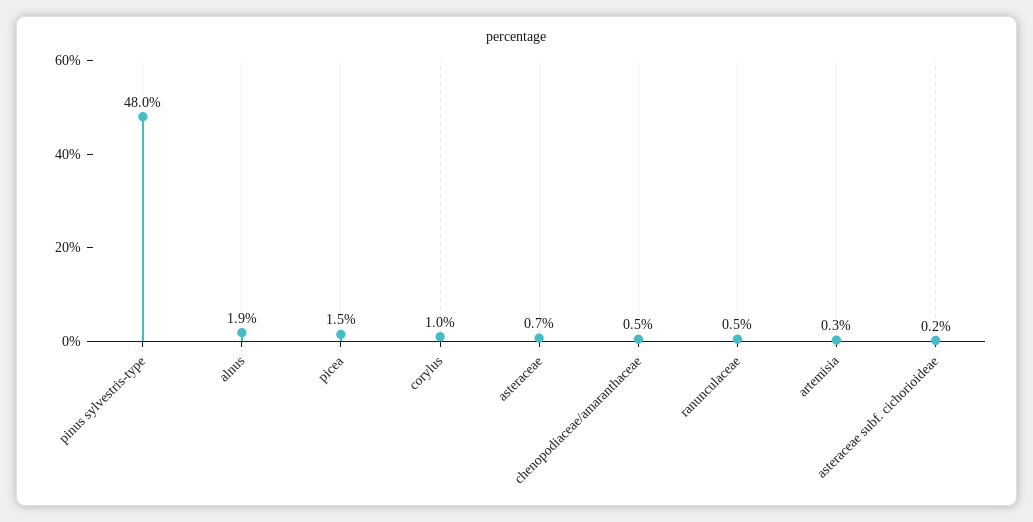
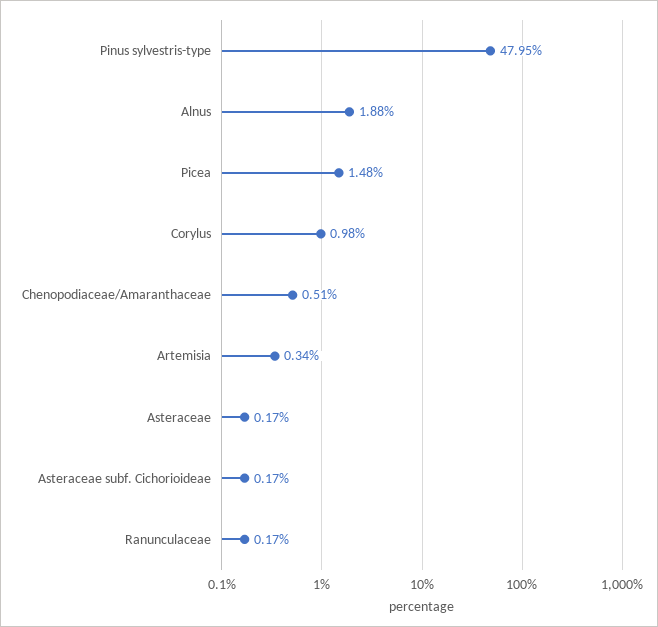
  {
    "pinus sylvestris-type": 47.95,
    "alnus": 1.88,
    "picea": 1.48,
    "corylus": 0.98,
-   "asteraceae": 0.7,
+   "asteraceae": 0.17,
    "chenopodiaceae/amaranthaceae": 0.51,
-   "ranunculaceae": 0.5,
+   "ranunculaceae": 0.17,
    "artemisia": 0.34,
    "asteraceae subf. cichorioideae": 0.17
  }

